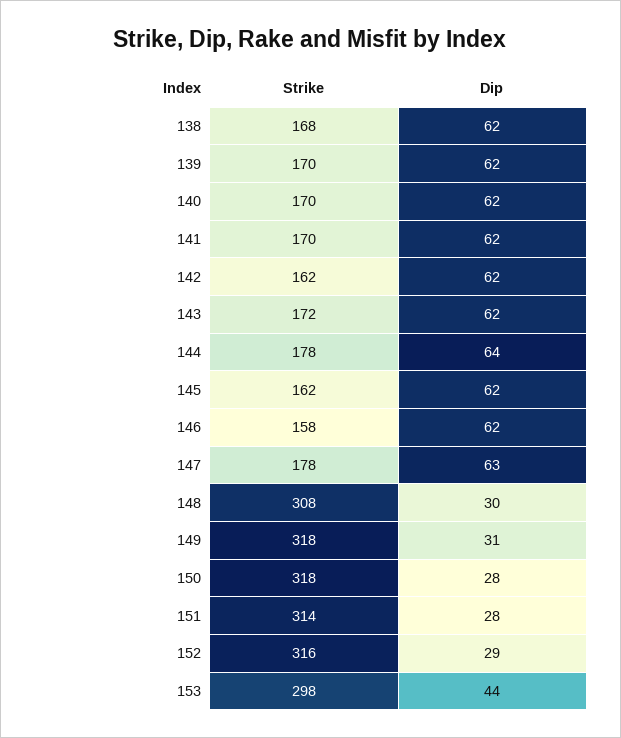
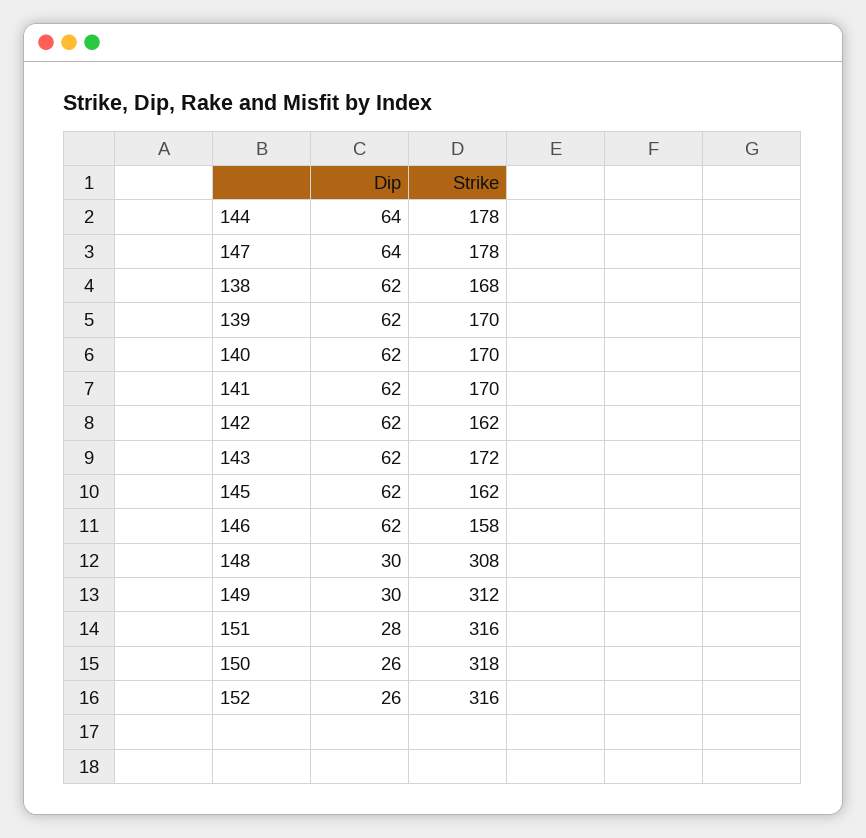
  {
    "Strike": {
      "138": 168,
      "139": 170,
      "140": 170,
      "141": 170,
      "142": 162,
      "143": 172,
      "144": 178,
      "145": 162,
      "146": 158,
      "147": 178,
      "148": 308,
-     "149": 318,
+     "149": 312,
      "150": 318,
-     "151": 314,
+     "151": 316,
-     "152": 316,
+     "152": 316
-     "153": 298
    },
    "Dip": {
      "138": 62,
      "139": 62,
      "140": 62,
      "141": 62,
      "142": 62,
      "143": 62,
      "144": 64,
      "145": 62,
      "146": 62,
-     "147": 63,
+     "147": 64,
      "148": 30,
-     "149": 31,
+     "149": 30,
-     "150": 28,
+     "150": 26,
      "151": 28,
-     "152": 29,
+     "152": 26
-     "153": 44
    }
  }

